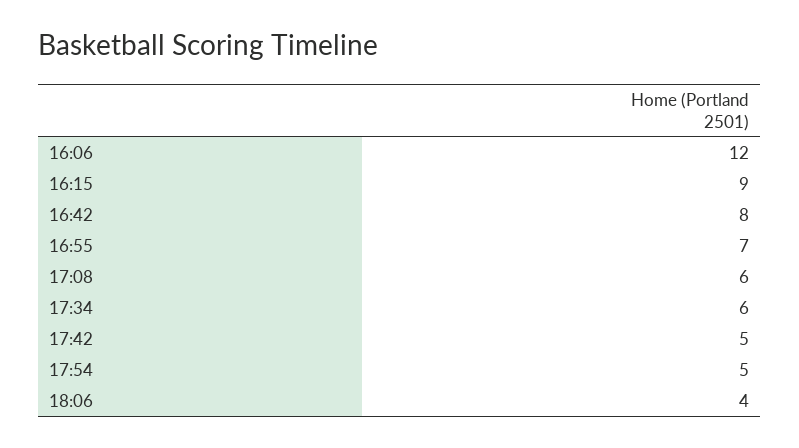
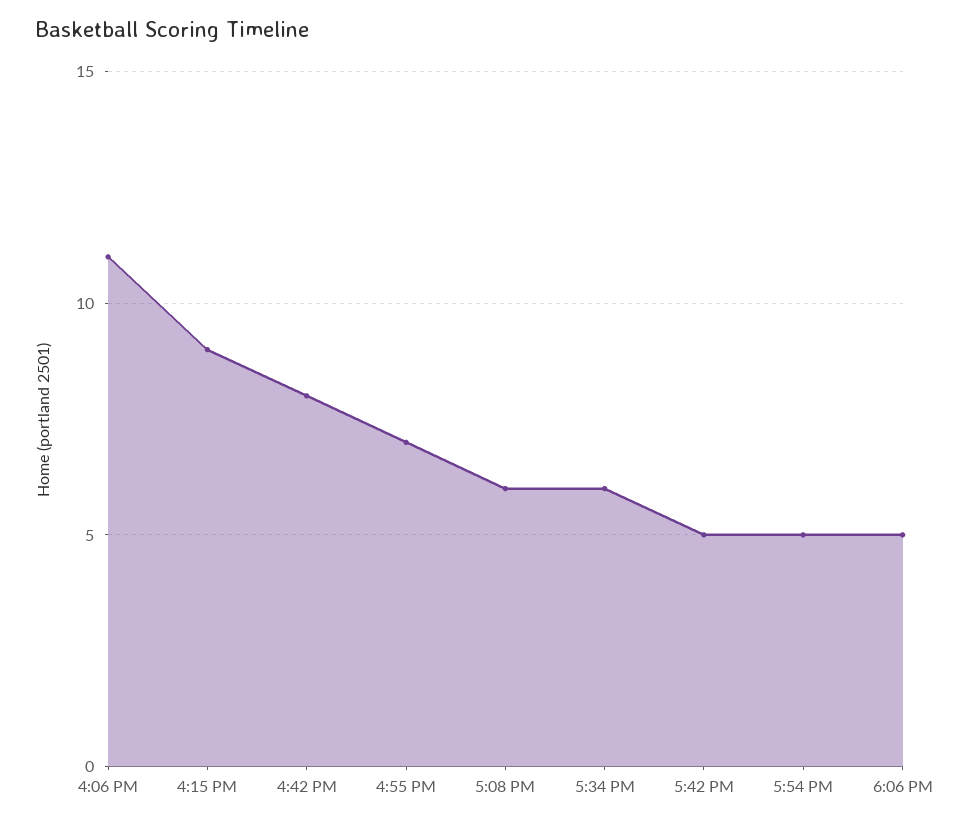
  {
-   "16:06": 12,
+   "16:06": 11,
    "16:15": 9,
    "16:42": 8,
    "16:55": 7,
    "17:08": 6,
    "17:34": 6,
    "17:42": 5,
    "17:54": 5,
-   "18:06": 4
+   "18:06": 5
  }

